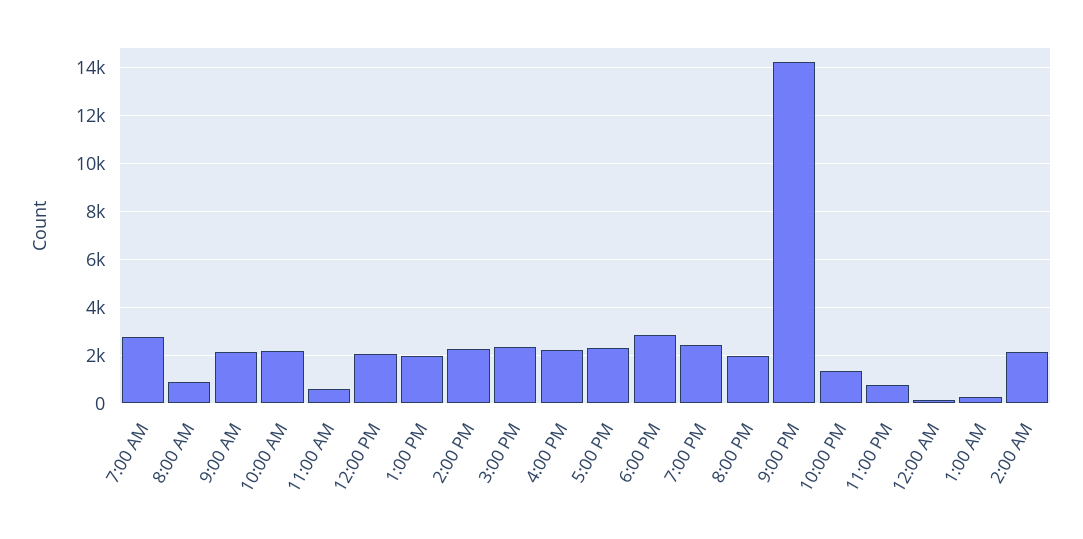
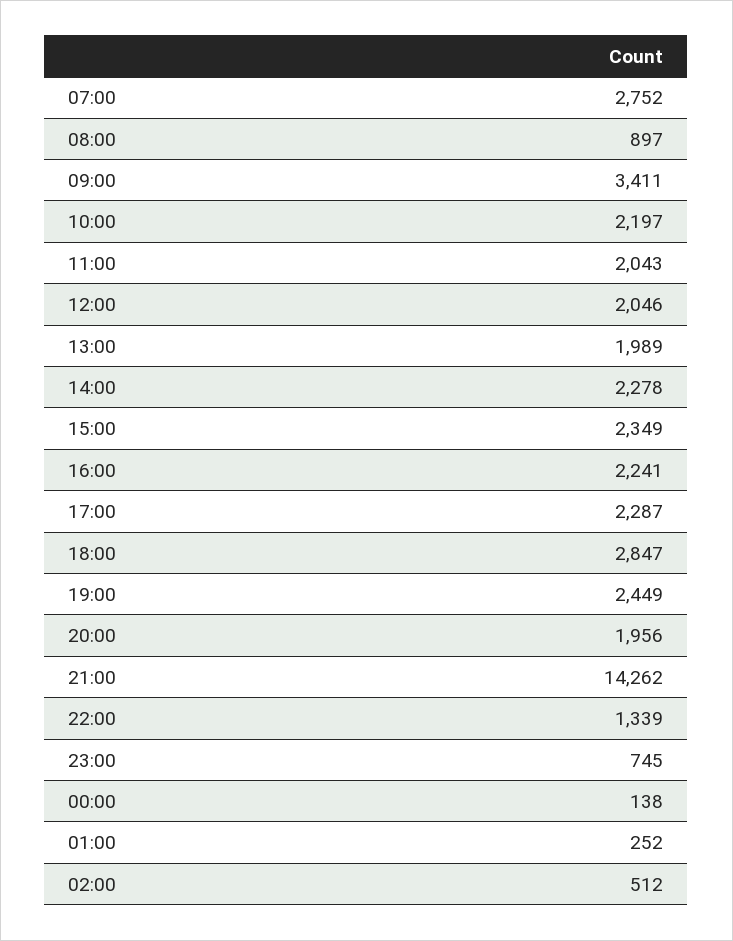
  {
    "7:00 AM": 2752,
    "8:00 AM": 897,
-   "9:00 AM": 2000,
+   "9:00 AM": 3411,
    "10:00 AM": 2197,
-   "11:00 AM": 500,
+   "11:00 AM": 2043,
    "12:00 PM": 2046,
    "1:00 PM": 1989,
    "2:00 PM": 2278,
    "3:00 PM": 2349,
    "4:00 PM": 2241,
    "5:00 PM": 2287,
    "6:00 PM": 2847,
    "7:00 PM": 2449,
    "8:00 PM": 1956,
    "9:00 PM": 14262,
    "10:00 PM": 1339,
    "11:00 PM": 745,
    "12:00 AM": 138,
    "1:00 AM": 252,
-   "2:00 AM": 2000
+   "2:00 AM": 512
  }

